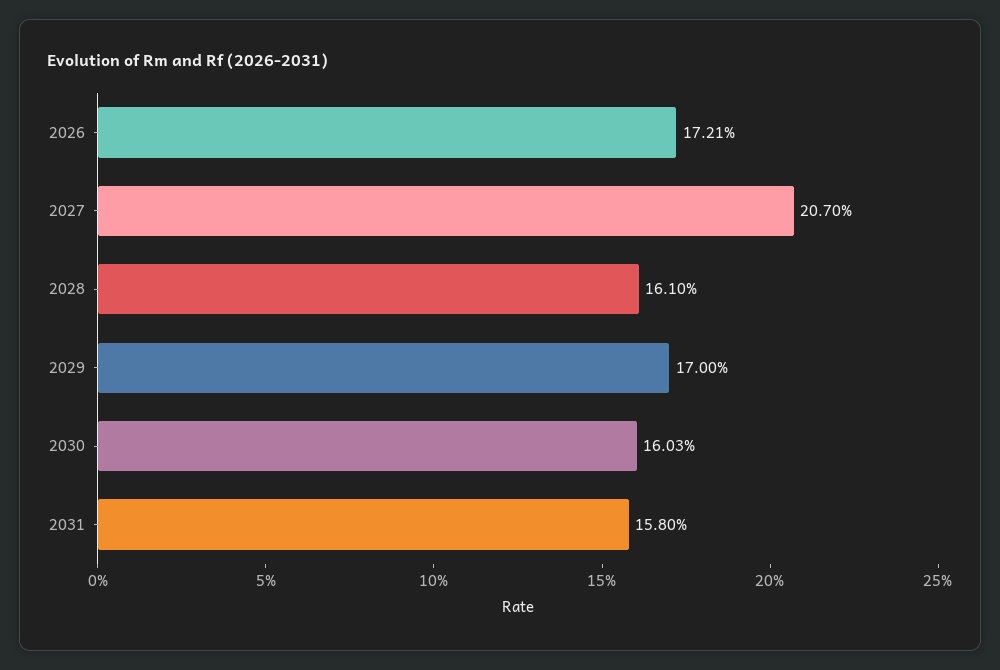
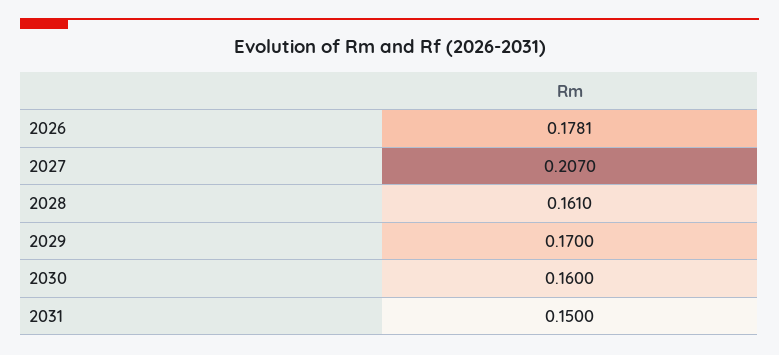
  {
-   "2026": 0.1721,
+   "2026": 0.1781,
    "2027": 0.207,
    "2028": 0.161,
    "2029": 0.17,
-   "2030": 0.1603,
+   "2030": 0.16,
-   "2031": 0.158
+   "2031": 0.15
  }

